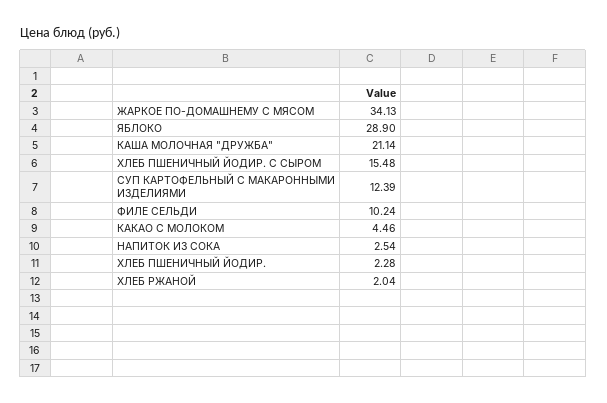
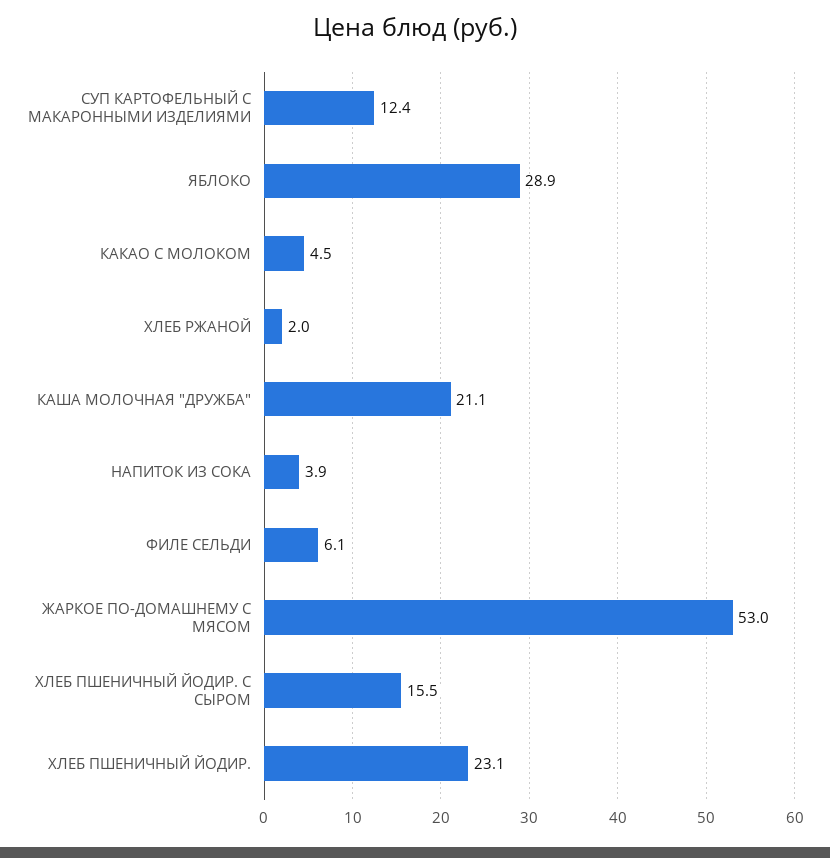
  {
-   "ЖАРКОЕ ПО-ДОМАШНЕМУ С МЯСОМ": 34.13,
+   "ЖАРКОЕ ПО-ДОМАШНЕМУ С МЯСОМ": 53,
    "ЯБЛОКО": 28.9,
    "КАША МОЛОЧНАЯ \"ДРУЖБА\"": 21.14,
    "ХЛЕБ ПШЕНИЧНЫЙ ЙОДИР. С СЫРОМ": 15.48,
    "СУП КАРТОФЕЛЬНЫЙ С МАКАРОННЫМИ ИЗДЕЛИЯМИ": 12.39,
-   "ФИЛЕ СЕЛЬДИ": 10.24,
+   "ФИЛЕ СЕЛЬДИ": 6.1,
    "КАКАО С МОЛОКОМ": 4.46,
-   "НАПИТОК ИЗ СОКА": 2.54,
+   "НАПИТОК ИЗ СОКА": 3.9,
-   "ХЛЕБ ПШЕНИЧНЫЙ ЙОДИР.": 2.28,
+   "ХЛЕБ ПШЕНИЧНЫЙ ЙОДИР.": 23.1,
    "ХЛЕБ РЖАНОЙ": 2.04
  }

